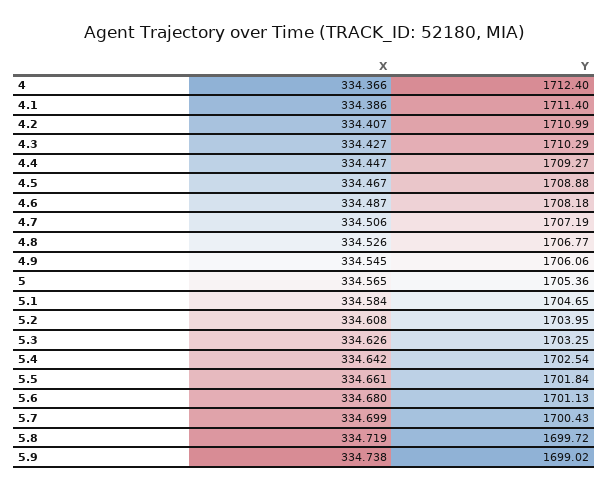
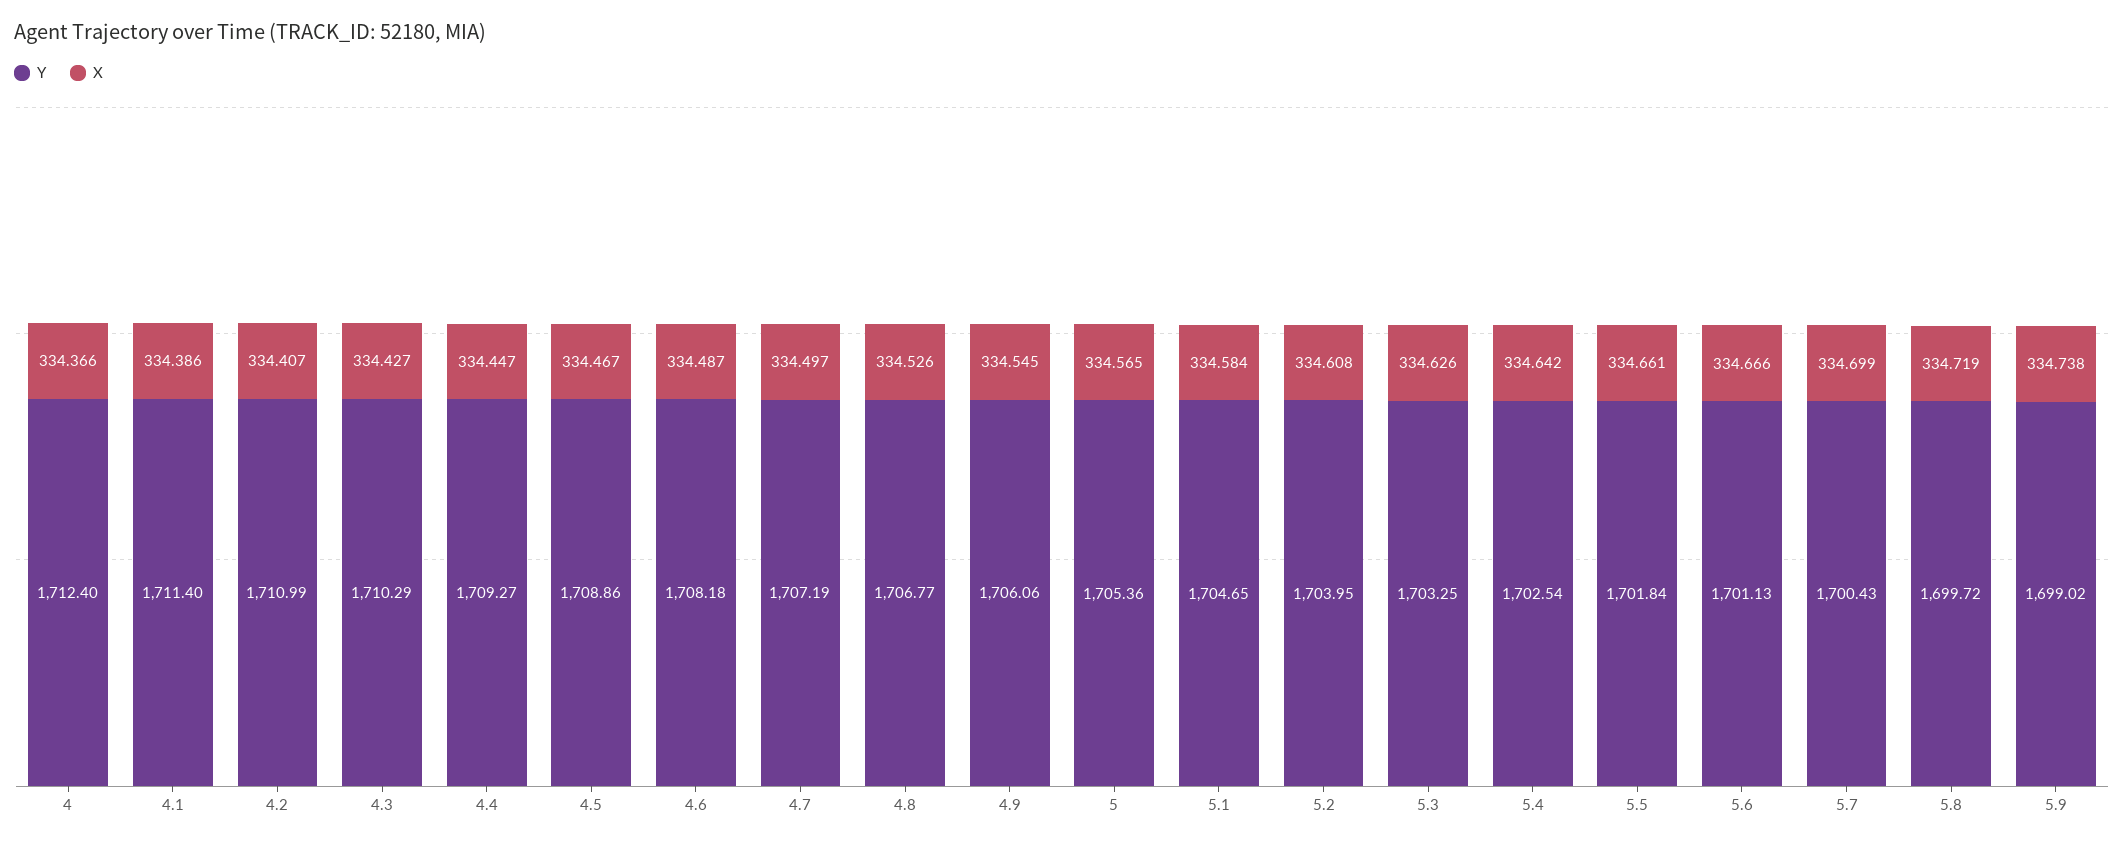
  {
    "X": {
      "4": 334.366,
      "4.1": 334.386,
      "4.2": 334.407,
      "4.3": 334.427,
      "4.4": 334.447,
      "4.5": 334.467,
      "4.6": 334.487,
-     "4.7": 334.506,
+     "4.7": 334.497,
      "4.8": 334.526,
      "4.9": 334.545,
      "5": 334.565,
      "5.1": 334.584,
      "5.2": 334.608,
      "5.3": 334.626,
      "5.4": 334.642,
      "5.5": 334.661,
-     "5.6": 334.68,
+     "5.6": 334.666,
      "5.7": 334.699,
      "5.8": 334.719,
      "5.9": 334.738
    },
    "Y": {
      "4": 1712.4,
      "4.1": 1711.4,
      "4.2": 1710.99,
      "4.3": 1710.29,
      "4.4": 1709.27,
-     "4.5": 1708.88,
+     "4.5": 1708.86,
      "4.6": 1708.18,
      "4.7": 1707.19,
      "4.8": 1706.77,
      "4.9": 1706.06,
      "5": 1705.36,
      "5.1": 1704.65,
      "5.2": 1703.95,
      "5.3": 1703.25,
      "5.4": 1702.54,
      "5.5": 1701.84,
      "5.6": 1701.13,
      "5.7": 1700.43,
      "5.8": 1699.72,
      "5.9": 1699.02
    }
  }

